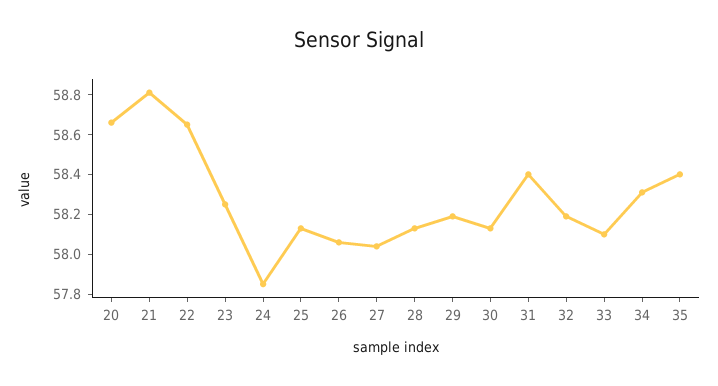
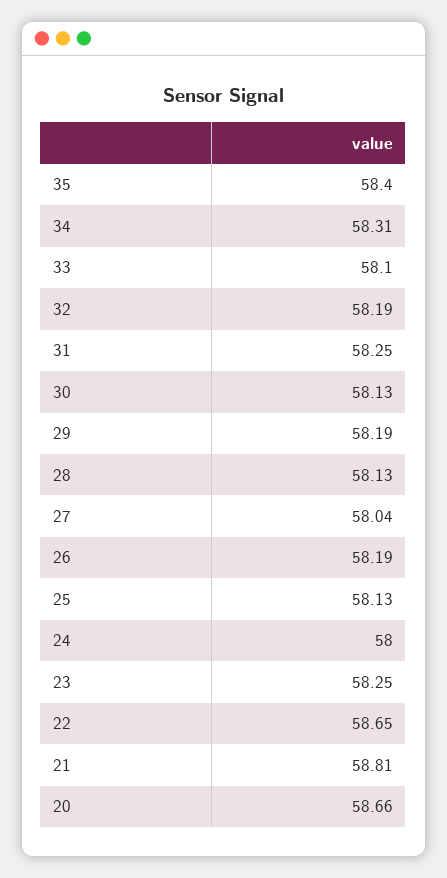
  {
    "20": 58.66,
    "21": 58.81,
    "22": 58.65,
    "23": 58.25,
-   "24": 57.85,
+   "24": 58,
    "25": 58.13,
-   "26": 58.05,
+   "26": 58.19,
    "27": 58.04,
    "28": 58.13,
    "29": 58.19,
    "30": 58.13,
-   "31": 58.4,
+   "31": 58.25,
    "32": 58.19,
    "33": 58.1,
    "34": 58.31,
    "35": 58.4
  }

